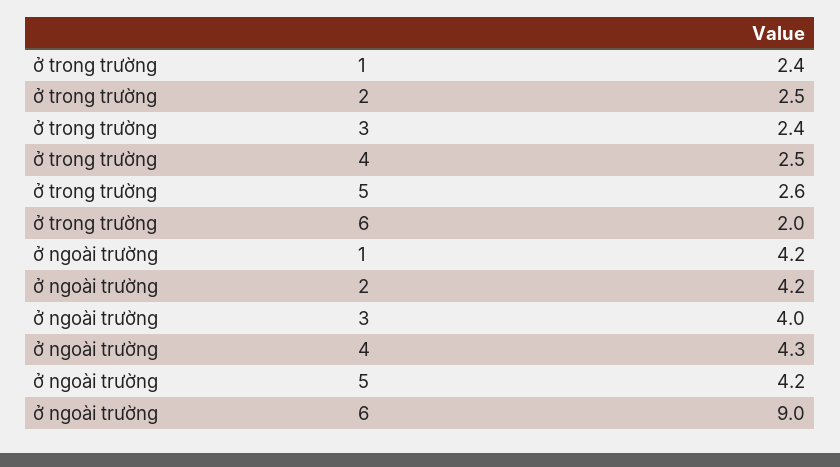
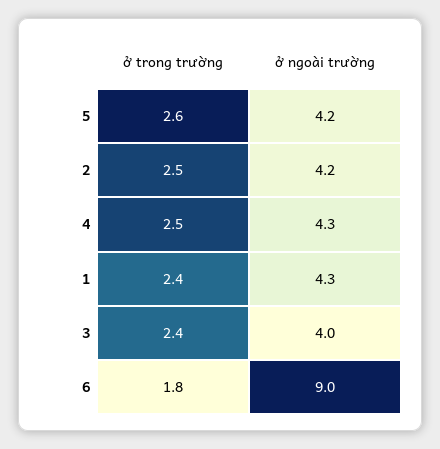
  {
    "ở trong trường": {
      "1": 2.4,
      "2": 2.5,
      "3": 2.4,
      "4": 2.5,
      "5": 2.6,
-     "6": 2
+     "6": 1.8
    },
    "ở ngoài trường": {
-     "1": 4.2,
+     "1": 4.3,
      "2": 4.2,
      "3": 4,
      "4": 4.3,
      "5": 4.2,
      "6": 9
    }
  }

